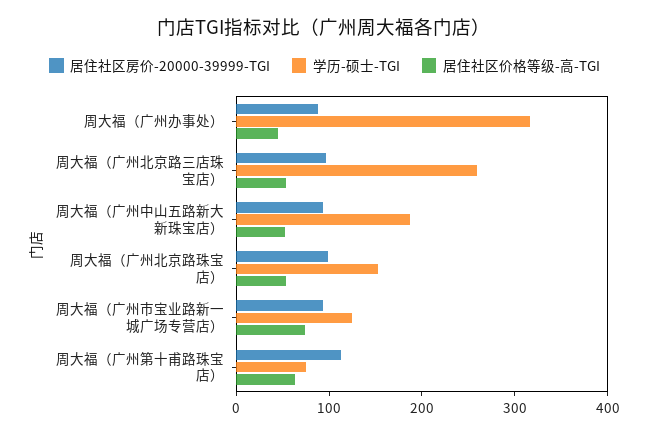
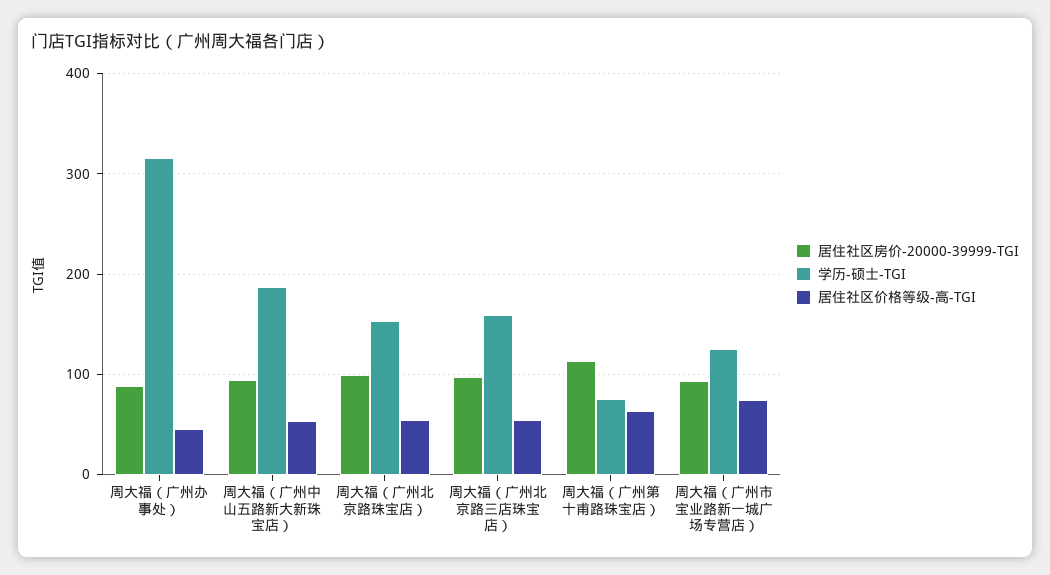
  {
    "居住社区房价-20000-39999-TGI": {
      "周大福（广州办事处）": 90,
      "周大福（广州北京路三店珠宝店）": 100,
      "周大福（广州中山五路新大新珠宝店）": 90,
      "周大福（广州北京路珠宝店）": 100,
      "周大福（广州市宝业路新一城广场专营店）": 90,
      "周大福（广州第十甫路珠宝店）": 110
    },
    "学历-硕士-TGI": {
      "周大福（广州办事处）": 320,
-     "周大福（广州北京路三店珠宝店）": 260,
+     "周大福（广州北京路三店珠宝店）": 160,
      "周大福（广州中山五路新大新珠宝店）": 190,
      "周大福（广州北京路珠宝店）": 150,
      "周大福（广州市宝业路新一城广场专营店）": 130,
      "周大福（广州第十甫路珠宝店）": 80
    },
    "居住社区价格等级-高-TGI": {
      "周大福（广州办事处）": 50,
      "周大福（广州北京路三店珠宝店）": 50,
      "周大福（广州中山五路新大新珠宝店）": 50,
      "周大福（广州北京路珠宝店）": 50,
      "周大福（广州市宝业路新一城广场专营店）": 70,
      "周大福（广州第十甫路珠宝店）": 60
    }
  }

